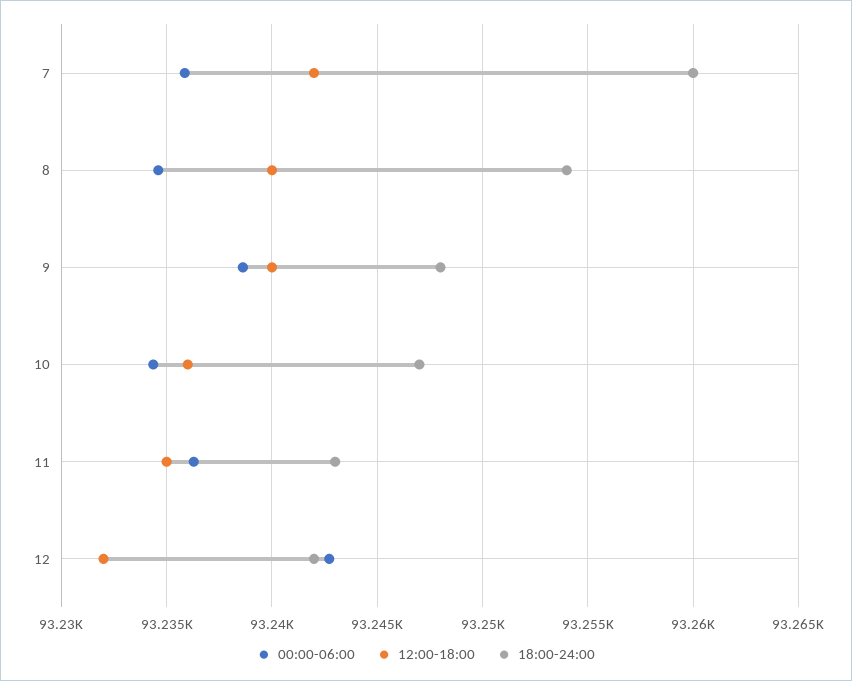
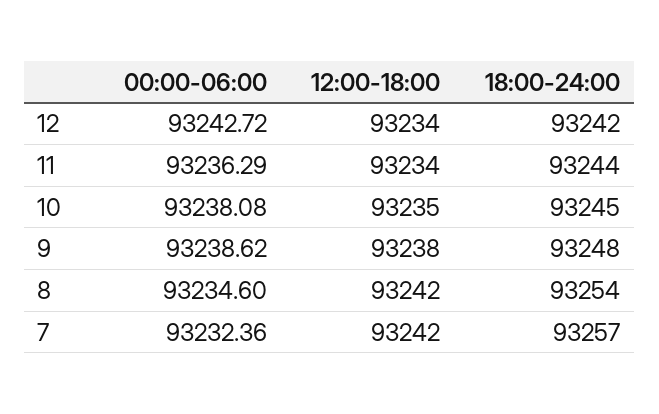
  {
    "00:00-06:00": {
-     "7": 93236,
+     "7": 93232.36,
      "8": 93234.6,
      "9": 93238.62,
-     "10": 93234.5,
+     "10": 93238.08,
      "11": 93236.29,
      "12": 93242.72
    },
    "12:00-18:00": {
      "7": 93242,
-     "8": 93240,
+     "8": 93242,
-     "9": 93240,
+     "9": 93238,
-     "10": 93236,
+     "10": 93235,
-     "11": 93235,
+     "11": 93234,
-     "12": 93232
+     "12": 93234
    },
    "18:00-24:00": {
-     "7": 93260,
+     "7": 93257,
      "8": 93254,
      "9": 93248,
-     "10": 93247,
+     "10": 93245,
-     "11": 93243,
+     "11": 93244,
      "12": 93242
    }
  }

